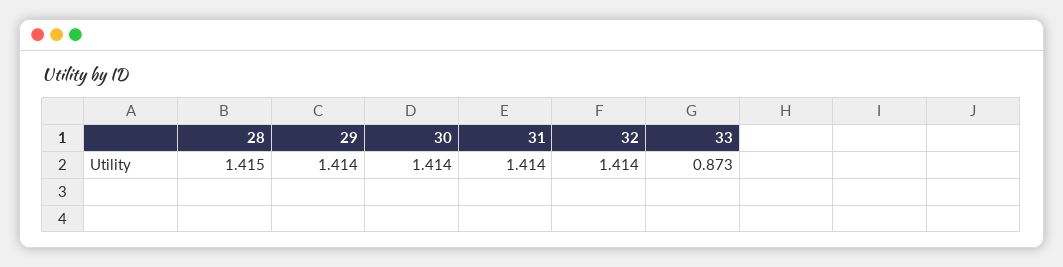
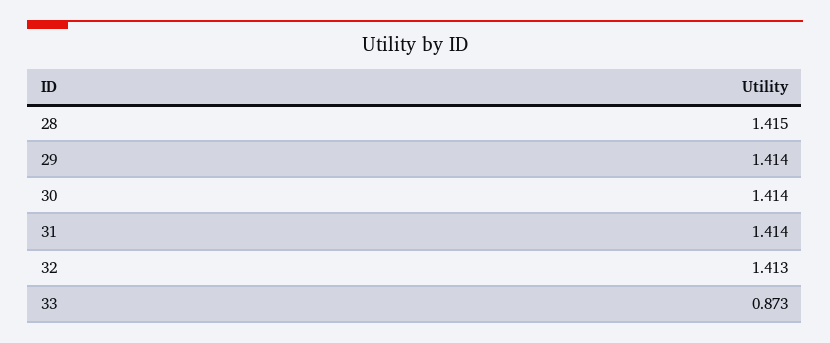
  {
    "28": 1.415,
    "29": 1.414,
    "30": 1.414,
    "31": 1.414,
-   "32": 1.414,
+   "32": 1.413,
    "33": 0.873
  }

